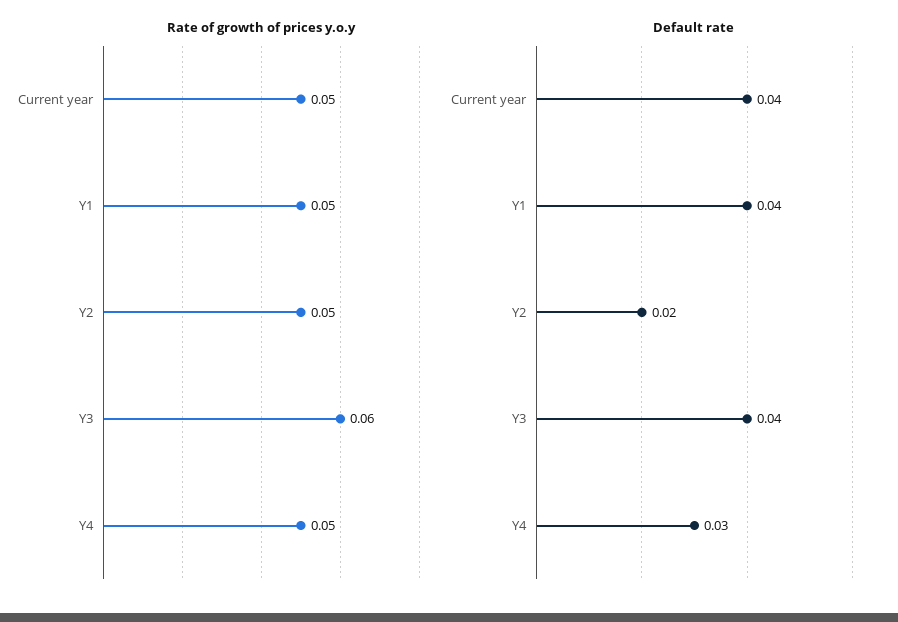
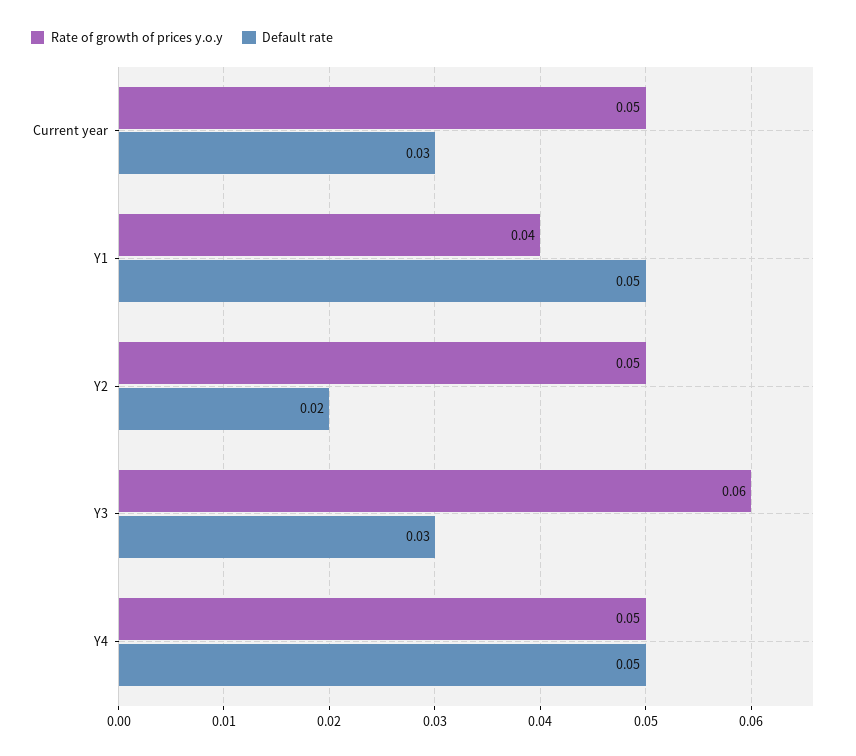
  {
    "Rate of growth of prices y.o.y": {
      "Current year": 0.05,
-     "Y1": 0.05,
+     "Y1": 0.04,
      "Y2": 0.05,
      "Y3": 0.06,
      "Y4": 0.05
    },
    "Default rate": {
-     "Current year": 0.04,
+     "Current year": 0.03,
-     "Y1": 0.04,
+     "Y1": 0.05,
      "Y2": 0.02,
-     "Y3": 0.04,
+     "Y3": 0.03,
-     "Y4": 0.03
+     "Y4": 0.05
    }
  }

